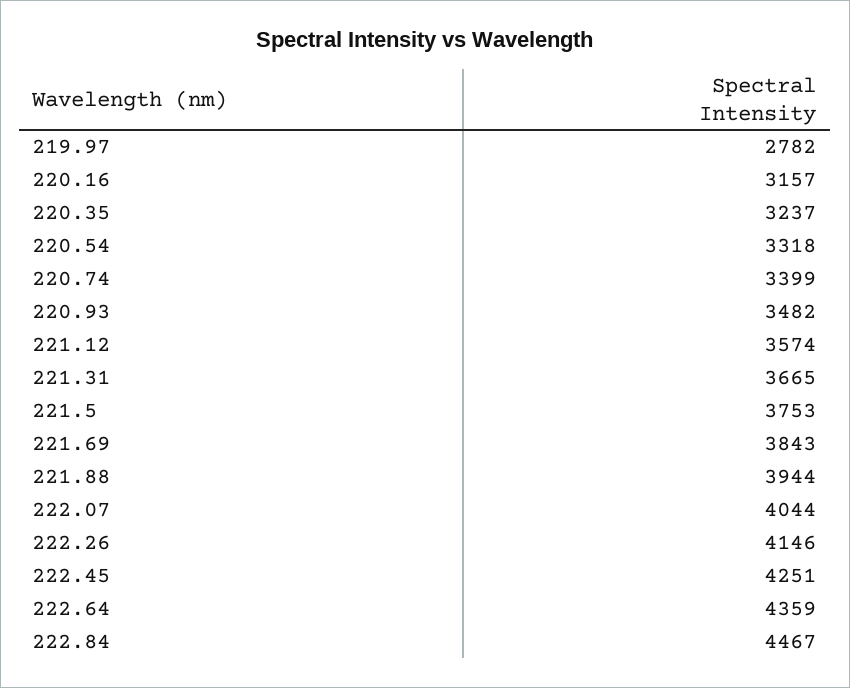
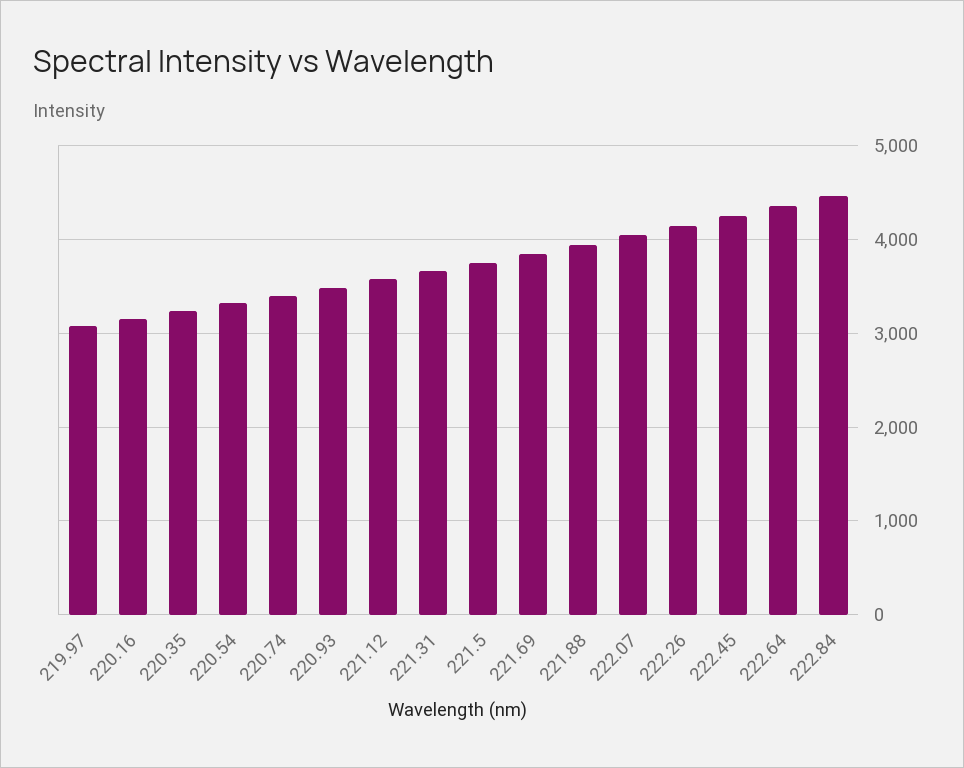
  {
-   "219.97": 2782,
+   "219.97": 3100,
    "220.16": 3157,
    "220.35": 3237,
    "220.54": 3318,
    "220.74": 3399,
    "220.93": 3482,
    "221.12": 3574,
    "221.31": 3665,
    "221.5": 3753,
    "221.69": 3843,
    "221.88": 3944,
    "222.07": 4044,
    "222.26": 4146,
    "222.45": 4251,
    "222.64": 4359,
    "222.84": 4467
  }

